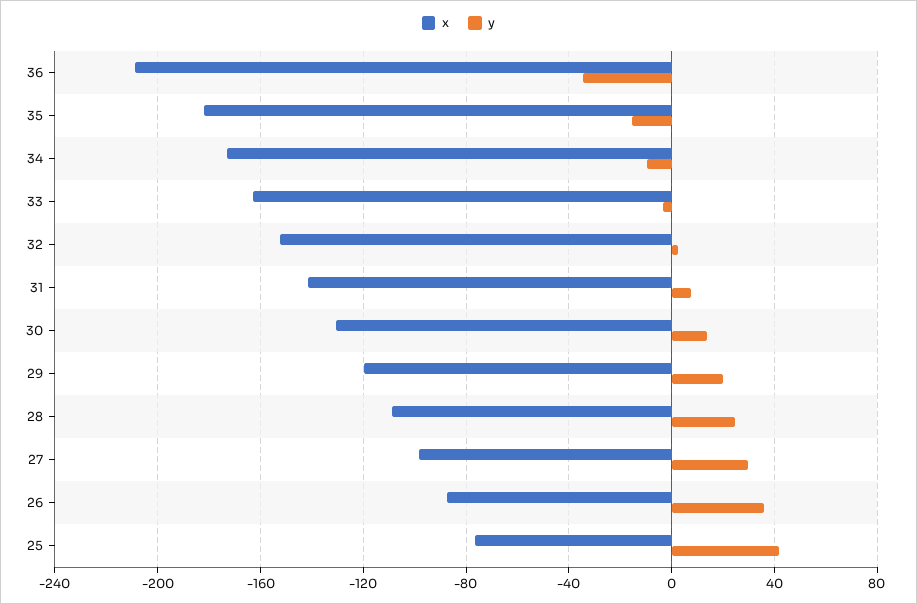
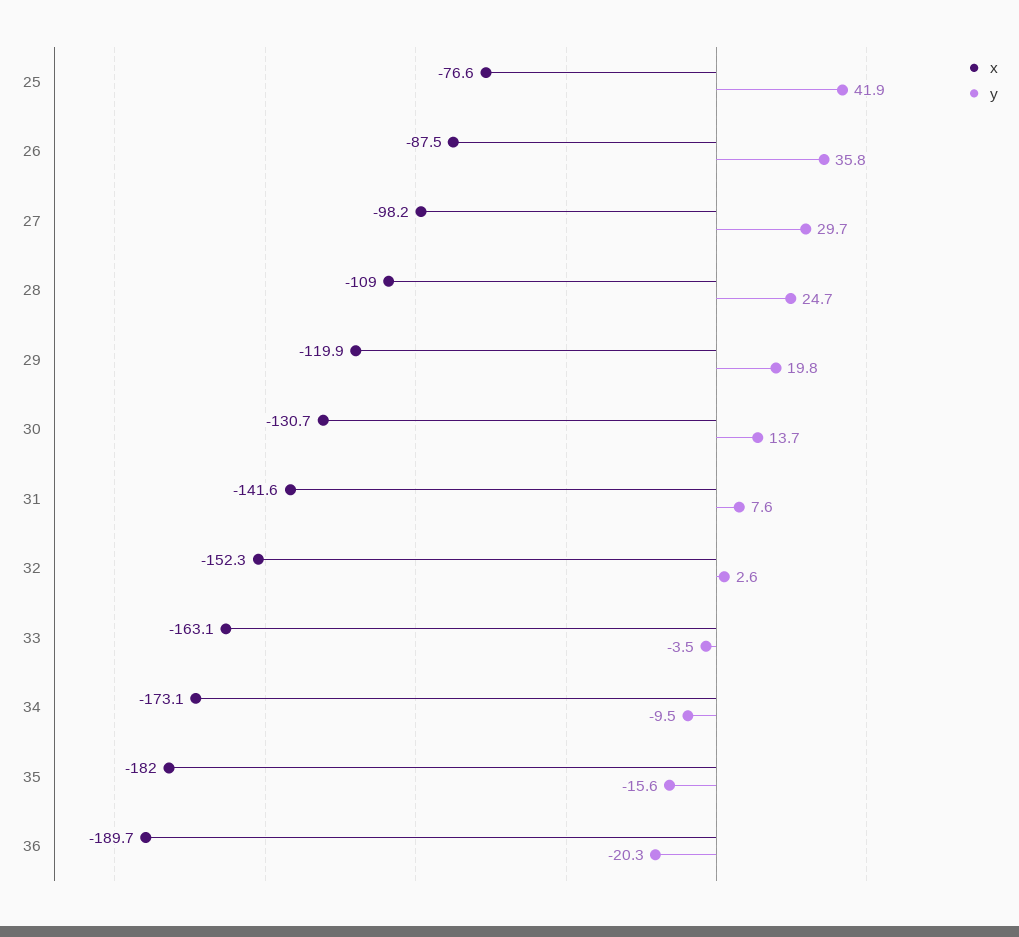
  {
    "x": {
-     "36": -210,
+     "36": -189.7,
      "35": -182,
      "34": -173.1,
      "33": -163.1,
      "32": -152.3,
      "31": -141.6,
      "30": -130.7,
      "29": -119.9,
      "28": -109,
      "27": -98.2,
      "26": -87.5,
      "25": -76.6
    },
    "y": {
-     "36": -35,
+     "36": -20.3,
      "35": -15.6,
      "34": -9.5,
      "33": -3.5,
      "32": 2.6,
      "31": 7.6,
      "30": 13.7,
      "29": 19.8,
      "28": 24.7,
      "27": 29.7,
      "26": 35.8,
      "25": 41.9
    }
  }

